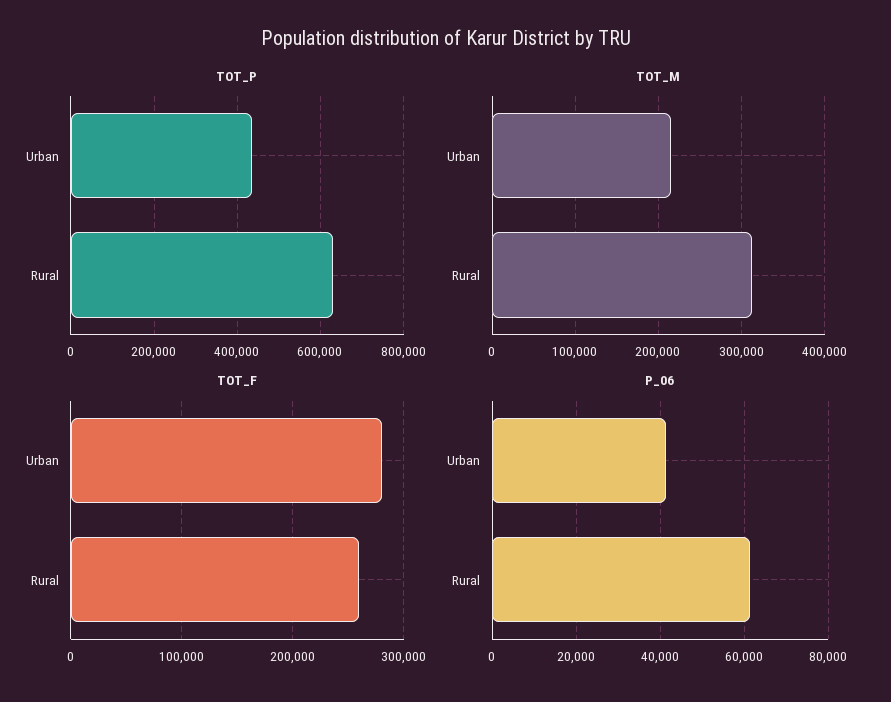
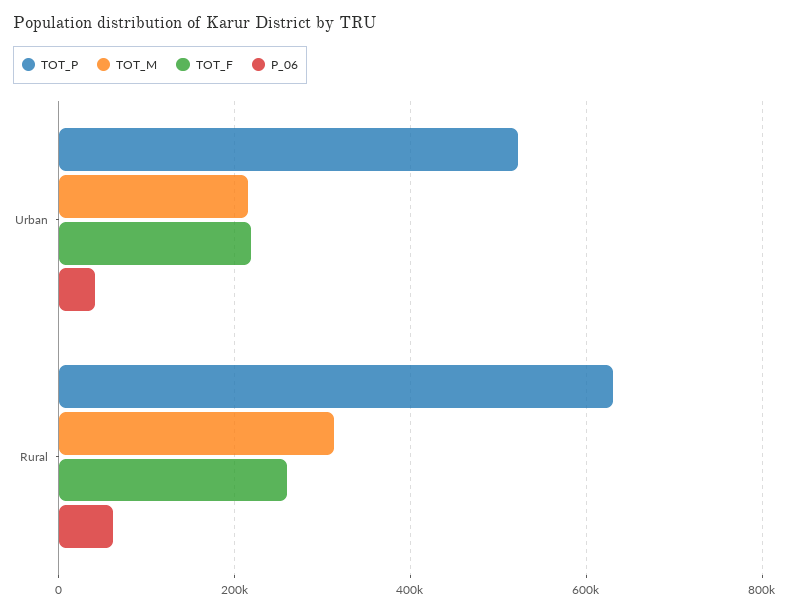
  {
    "TOT_P": {
-     "Urban": 440000,
+     "Urban": 520000,
      "Rural": 620000
    },
    "TOT_M": {
      "Urban": 220000,
      "Rural": 310000
    },
    "TOT_F": {
-     "Urban": 280000,
+     "Urban": 220000,
      "Rural": 260000
    },
    "P_06": {
      "Urban": 42000,
      "Rural": 62000
    }
  }

